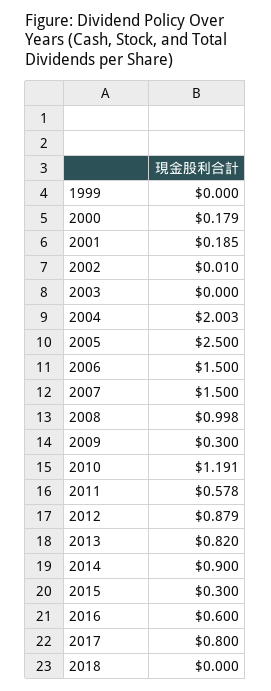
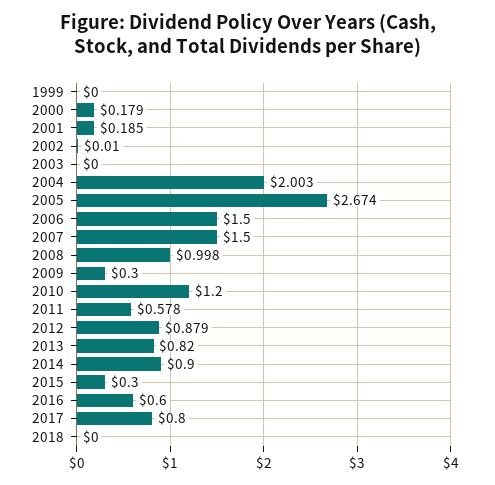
  {
    "1999": 0,
    "2000": 0.179,
    "2001": 0.185,
    "2002": 0.01,
    "2003": 0,
    "2004": 2.003,
-   "2005": 2.5,
+   "2005": 2.674,
    "2006": 1.5,
    "2007": 1.5,
    "2008": 0.998,
    "2009": 0.3,
-   "2010": 1.191,
+   "2010": 1.2,
    "2011": 0.578,
    "2012": 0.879,
    "2013": 0.82,
    "2014": 0.9,
    "2015": 0.3,
    "2016": 0.6,
    "2017": 0.8,
    "2018": 0
  }

